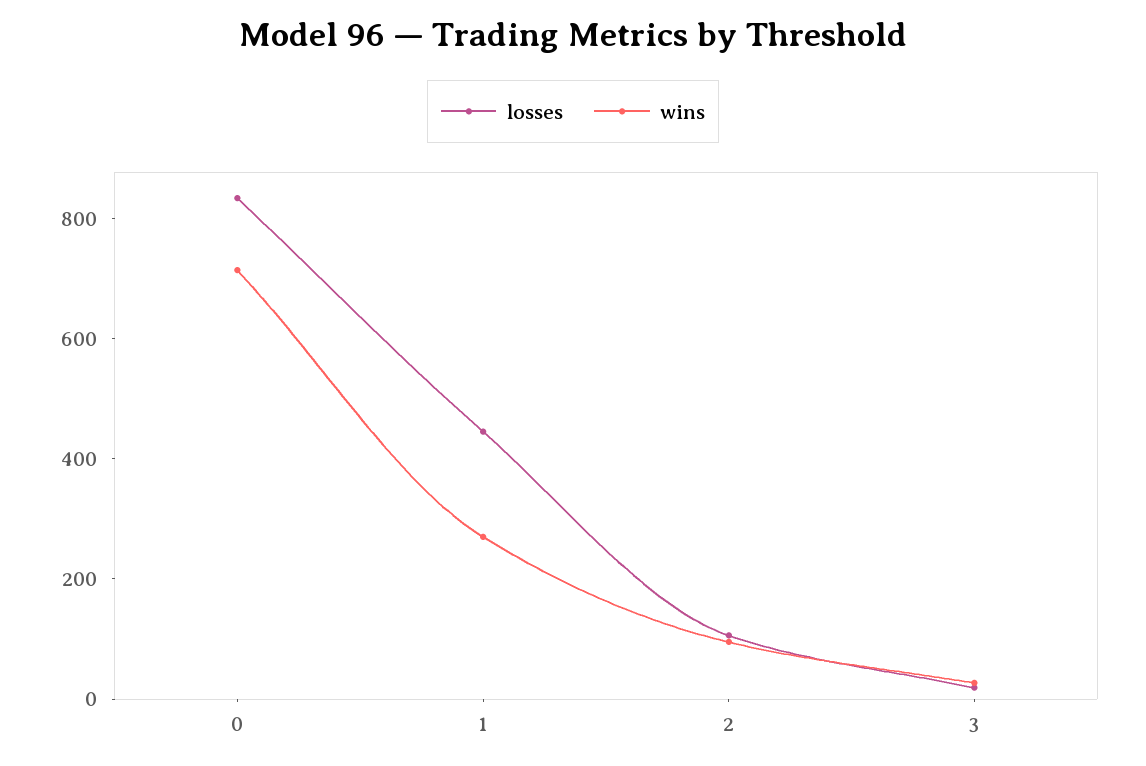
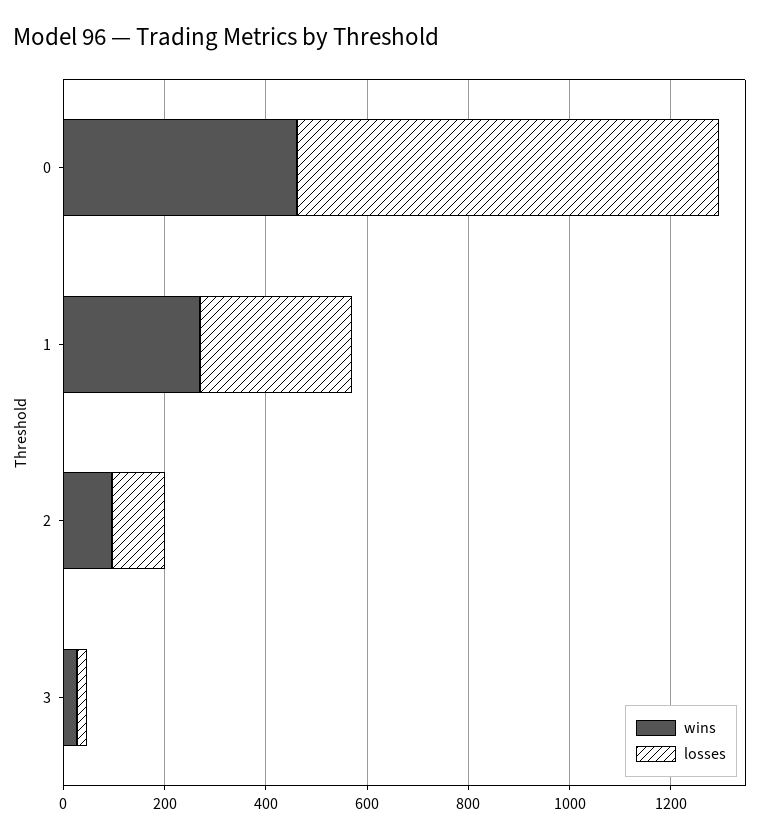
  {
    "losses": {
      "0": 850,
-     "1": 450,
+     "1": 300,
      "2": 100,
      "3": 0
    },
    "wins": {
-     "0": 700,
+     "0": 450,
      "1": 250,
      "2": 100,
      "3": 50
    }
  }

